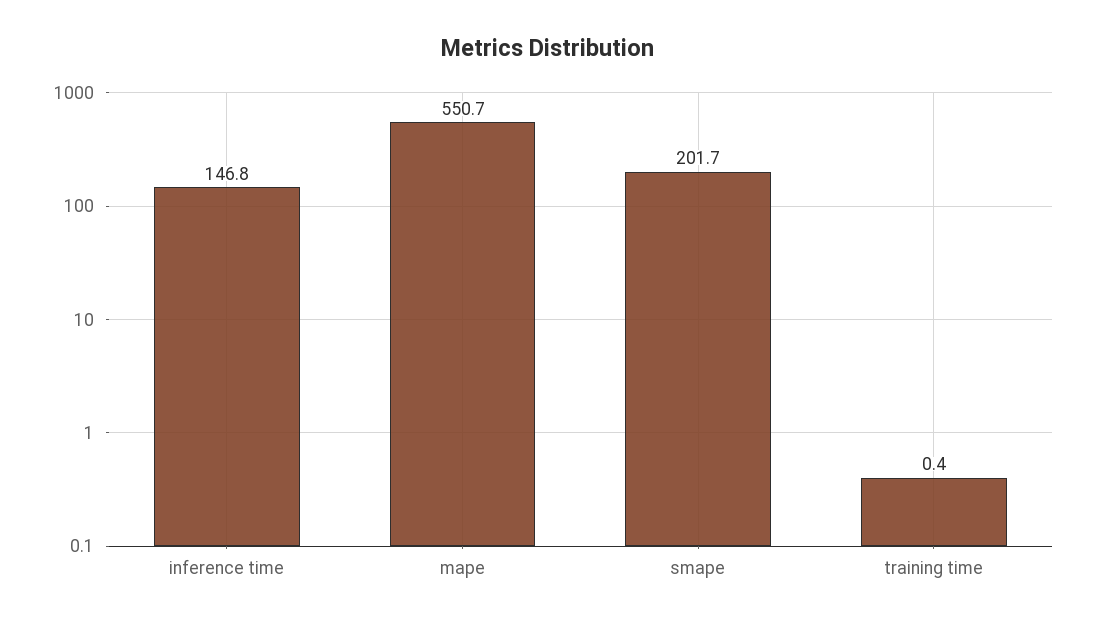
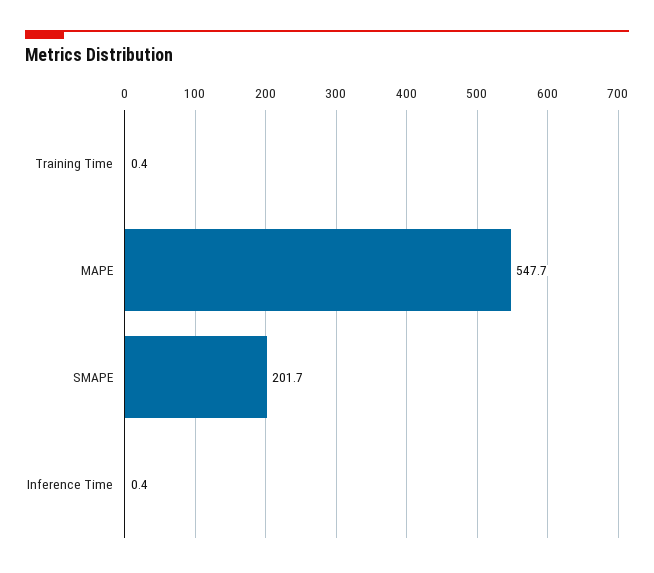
  {
-   "inference time": 146.8,
+   "inference time": 0.4,
-   "mape": 550.7,
+   "mape": 547.7,
    "smape": 201.7,
    "training time": 0.4
  }

